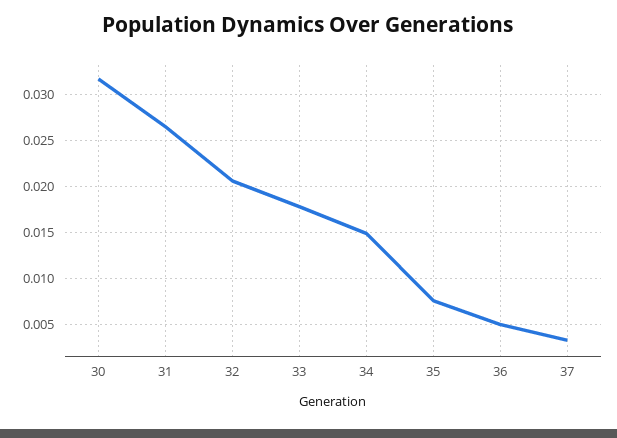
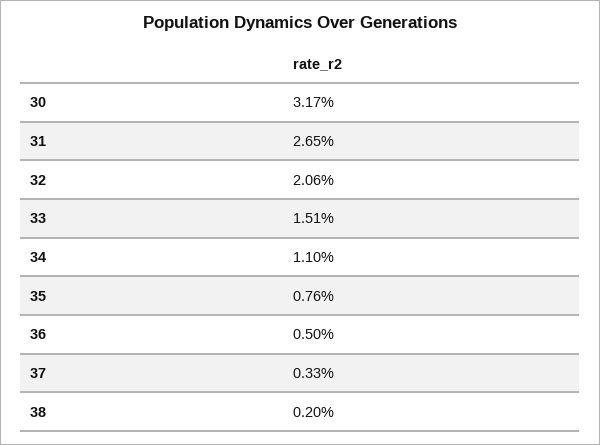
  {
    "30": 0.0317,
    "31": 0.0265,
    "32": 0.0206,
-   "33": 0.018,
+   "33": 0.0151,
-   "34": 0.015,
+   "34": 0.011,
    "35": 0.0076,
    "36": 0.005,
-   "37": 0.0033
+   "37": 0.0033,
+   "38": 0.002
  }

